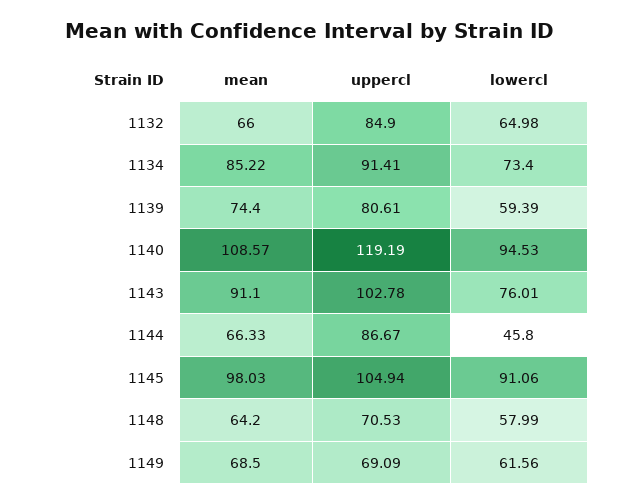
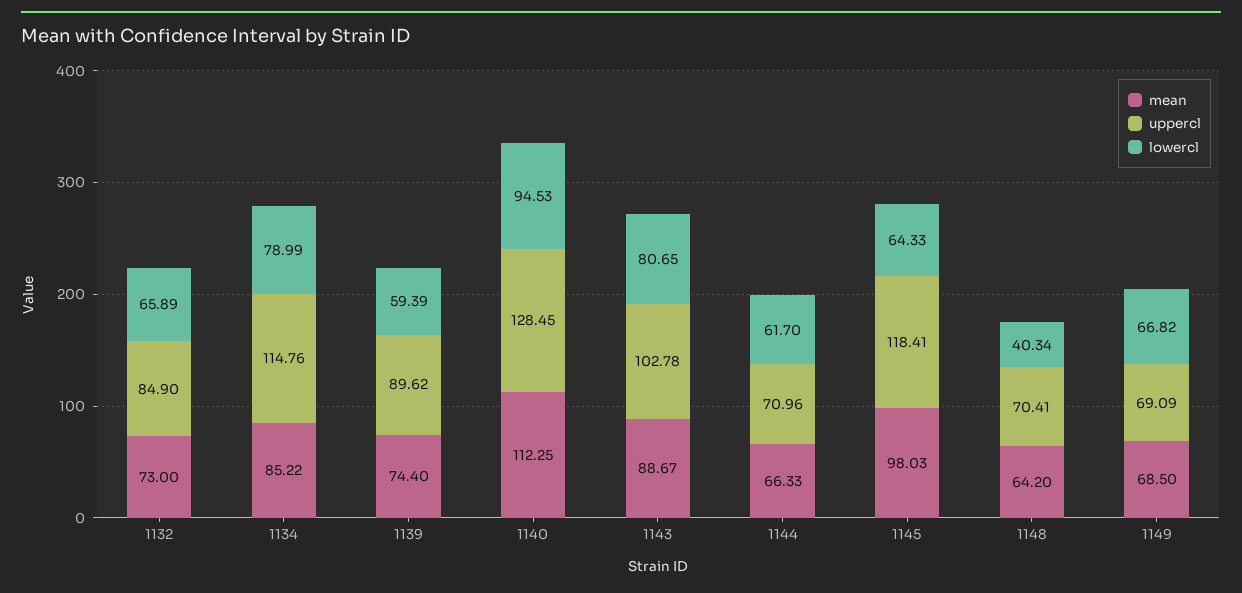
  {
    "mean": {
-     "1132": 66,
+     "1132": 73,
      "1134": 85.22,
      "1139": 74.4,
-     "1140": 108.57,
+     "1140": 112.25,
-     "1143": 91.1,
+     "1143": 88.67,
      "1144": 66.33,
      "1145": 98.03,
      "1148": 64.2,
      "1149": 68.5
    },
    "uppercl": {
      "1132": 84.9,
-     "1134": 91.41,
+     "1134": 114.76,
-     "1139": 80.61,
+     "1139": 89.62,
-     "1140": 119.19,
+     "1140": 128.45,
      "1143": 102.78,
-     "1144": 86.67,
+     "1144": 70.96,
-     "1145": 104.94,
+     "1145": 118.41,
-     "1148": 70.53,
+     "1148": 70.41,
      "1149": 69.09
    },
    "lowercl": {
-     "1132": 64.98,
+     "1132": 65.89,
-     "1134": 73.4,
+     "1134": 78.99,
      "1139": 59.39,
      "1140": 94.53,
-     "1143": 76.01,
+     "1143": 80.65,
-     "1144": 45.8,
+     "1144": 61.7,
-     "1145": 91.06,
+     "1145": 64.33,
-     "1148": 57.99,
+     "1148": 40.34,
-     "1149": 61.56
+     "1149": 66.82
    }
  }

